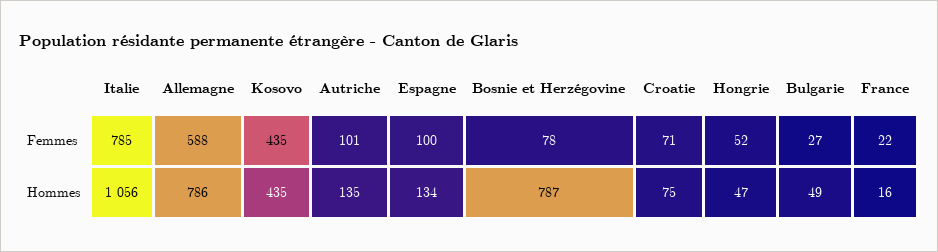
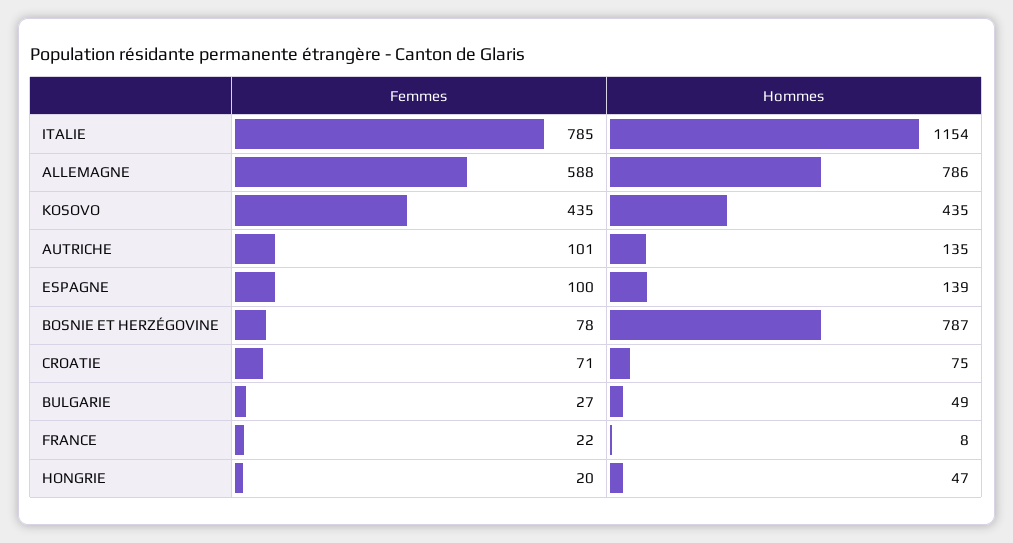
  {
    "Italie": {
      "Femmes": 785,
-     "Hommes": 1056
+     "Hommes": 1154
    },
    "Allemagne": {
      "Femmes": 588,
      "Hommes": 786
    },
    "Kosovo": {
      "Femmes": 435,
      "Hommes": 435
    },
    "Autriche": {
      "Femmes": 101,
      "Hommes": 135
    },
    "Espagne": {
      "Femmes": 100,
-     "Hommes": 134
+     "Hommes": 139
    },
    "Bosnie et Herzégovine": {
      "Femmes": 78,
      "Hommes": 787
    },
    "Croatie": {
      "Femmes": 71,
      "Hommes": 75
    },
    "Hongrie": {
-     "Femmes": 52,
+     "Femmes": 20,
      "Hommes": 47
    },
    "Bulgarie": {
      "Femmes": 27,
      "Hommes": 49
    },
    "France": {
      "Femmes": 22,
-     "Hommes": 16
+     "Hommes": 8
    }
  }

